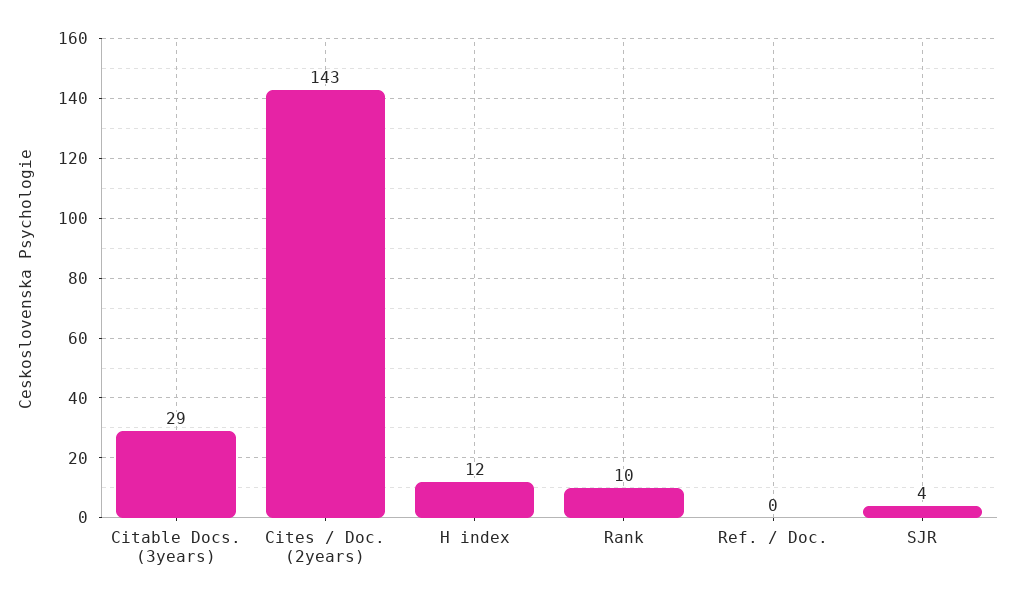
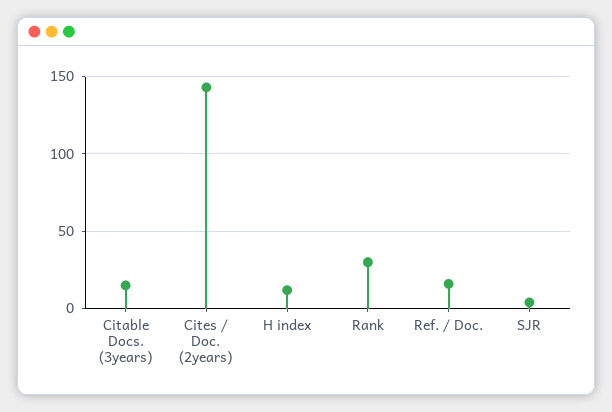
  {
-   "Citable Docs. (3years)": 29,
+   "Citable Docs. (3years)": 15,
    "Cites / Doc. (2years)": 143,
    "H index": 12,
-   "Rank": 10,
+   "Rank": 30,
-   "Ref. / Doc.": 0,
+   "Ref. / Doc.": 15,
    "SJR": 4
  }

